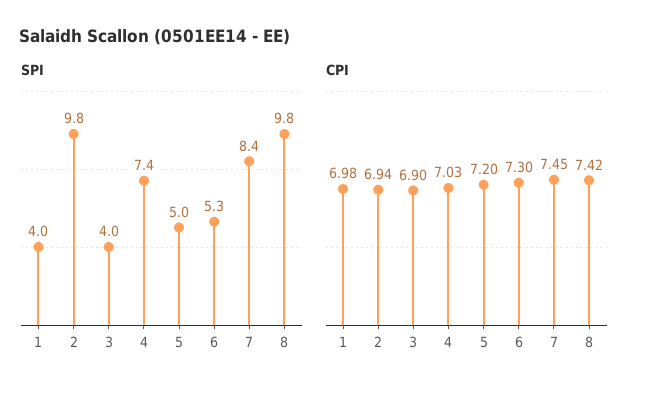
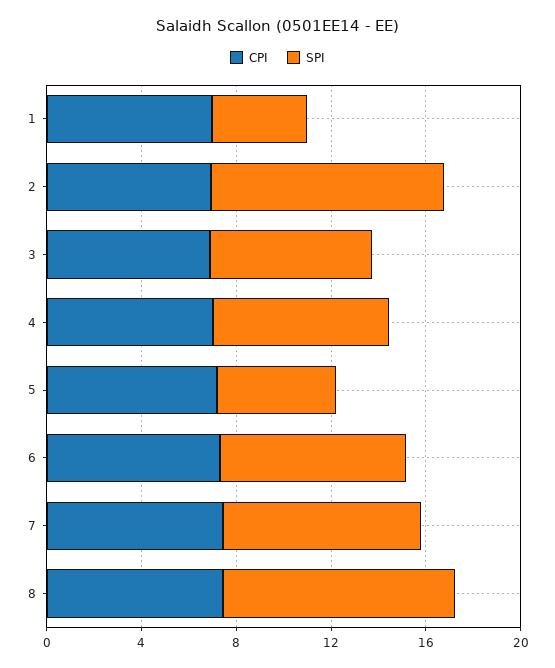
  {
    "SPI": {
      "1": 4,
      "2": 9.8,
-     "3": 4,
+     "3": 7,
      "4": 7.4,
      "5": 5,
-     "6": 5.3,
+     "6": 8,
      "7": 8.4,
      "8": 9.8
    },
    "CPI": {
      "1": 6.98,
      "2": 6.94,
      "3": 6.9,
      "4": 7.03,
      "5": 7.2,
      "6": 7.3,
      "7": 7.45,
      "8": 7.42
    }
  }

